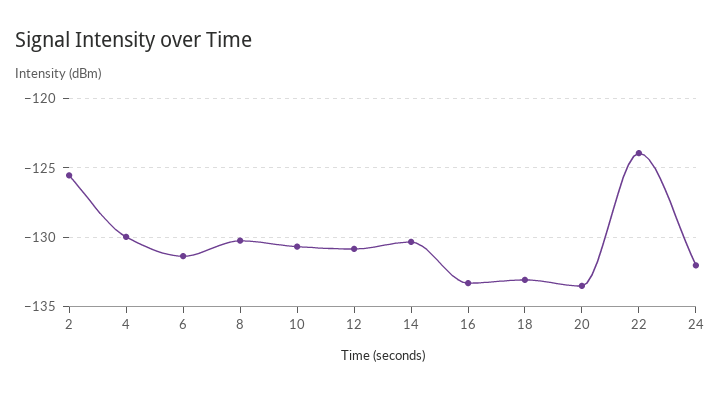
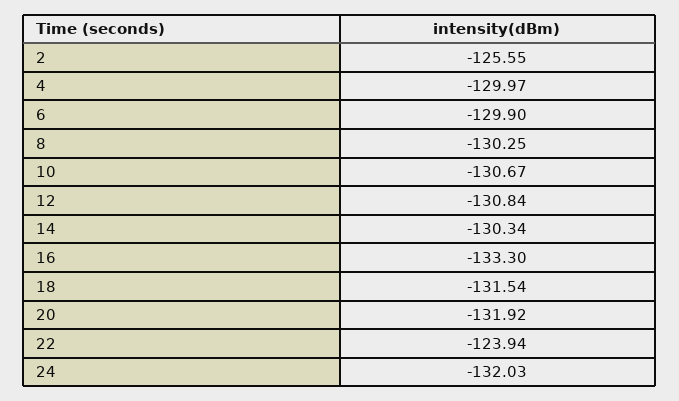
  {
    "2": -125.55,
    "4": -129.97,
-   "6": -131.5,
+   "6": -129.9,
    "8": -130.25,
    "10": -130.67,
    "12": -130.84,
    "14": -130.34,
    "16": -133.3,
-   "18": -133,
+   "18": -131.54,
-   "20": -133.5,
+   "20": -131.92,
    "22": -123.94,
    "24": -132.03
  }

